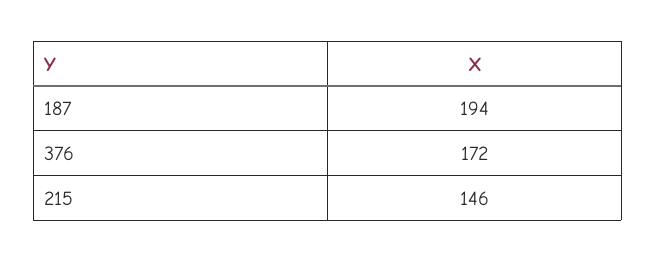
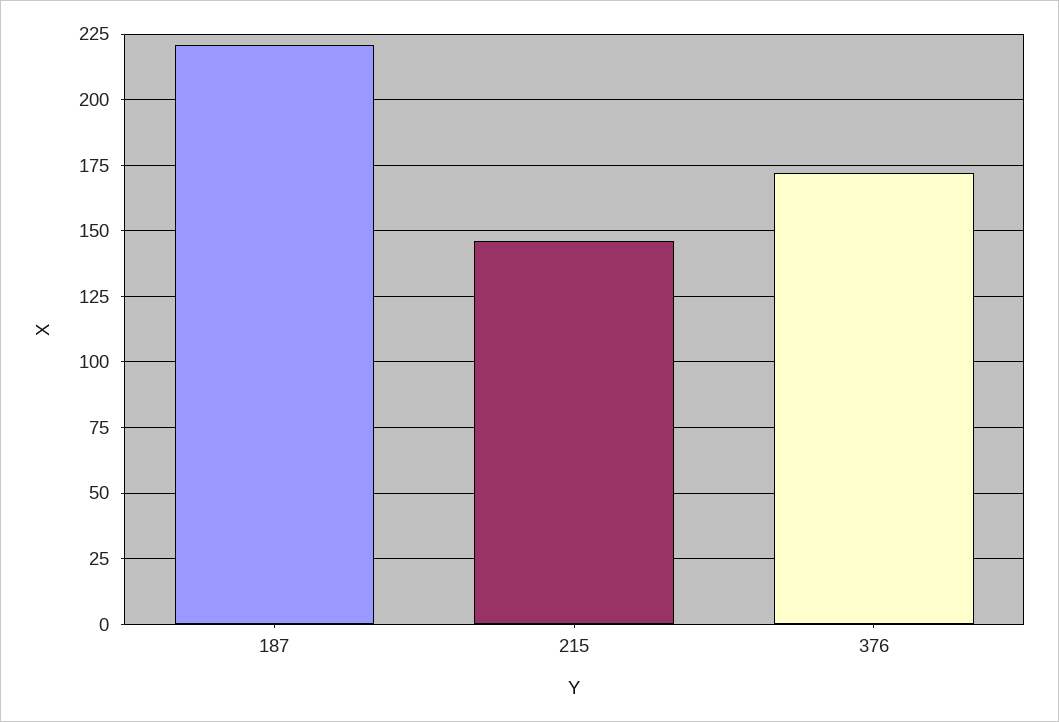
  {
-   "187": 194,
+   "187": 220,
    "376": 172,
    "215": 146
  }

